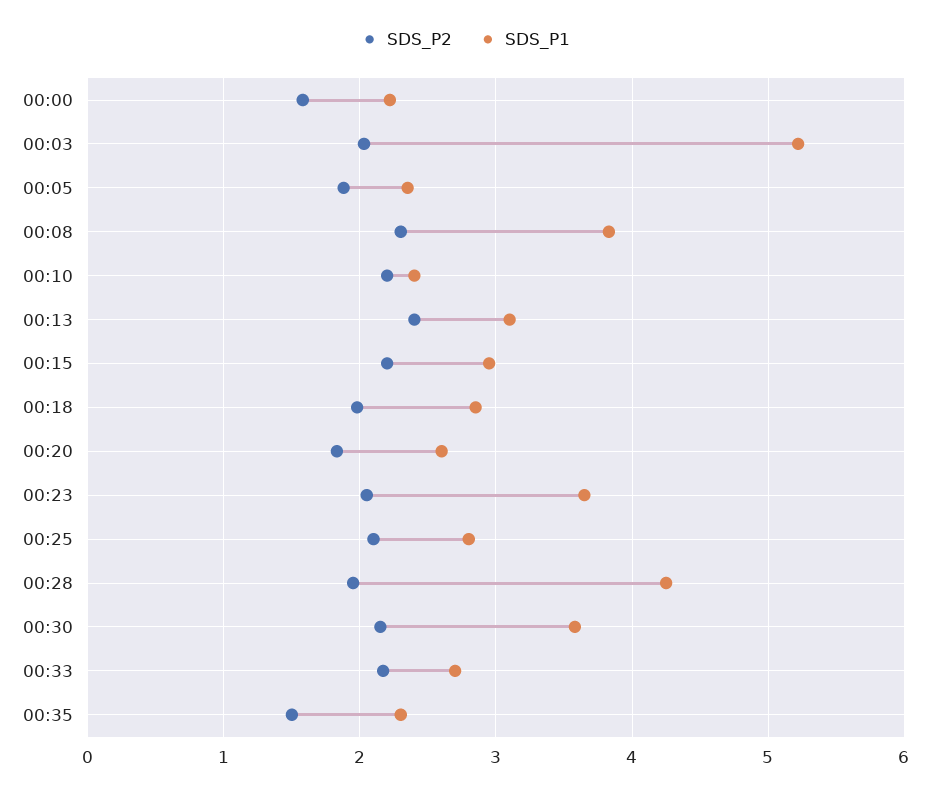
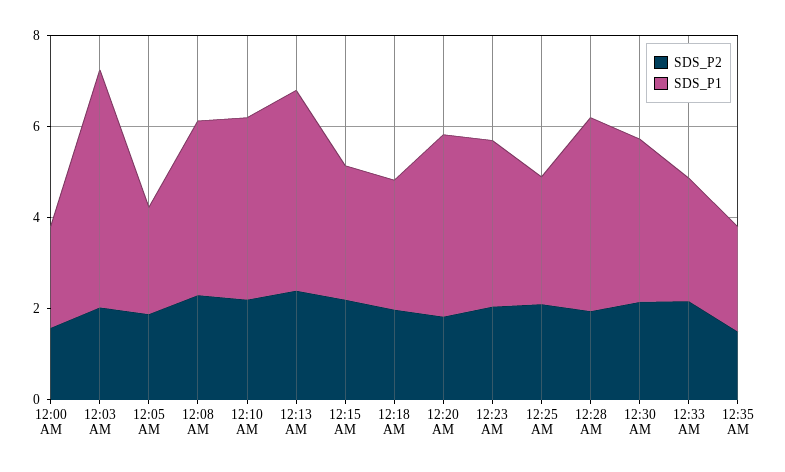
  {
    "SDS_P2": {
      "00:00": 1.6,
      "00:03": 2,
      "00:05": 1.9,
      "00:08": 2.3,
      "00:10": 2.2,
      "00:13": 2.4,
      "00:15": 2.2,
      "00:18": 2,
      "00:20": 1.8,
      "00:23": 2.1,
      "00:25": 2.1,
      "00:28": 2,
      "00:30": 2.2,
      "00:33": 2.2,
      "00:35": 1.5
    },
    "SDS_P1": {
      "00:00": 2.2,
      "00:03": 5.2,
      "00:05": 2.4,
      "00:08": 3.8,
-     "00:10": 2.4,
+     "00:10": 4,
-     "00:13": 3.1,
+     "00:13": 4.5,
      "00:15": 3,
      "00:18": 2.9,
-     "00:20": 2.6,
+     "00:20": 4,
      "00:23": 3.7,
      "00:25": 2.8,
      "00:28": 4.3,
      "00:30": 3.6,
      "00:33": 2.7,
      "00:35": 2.3
    }
  }

